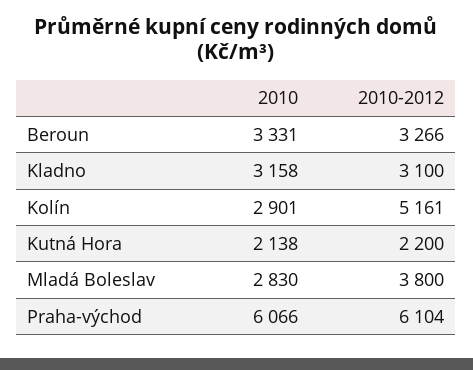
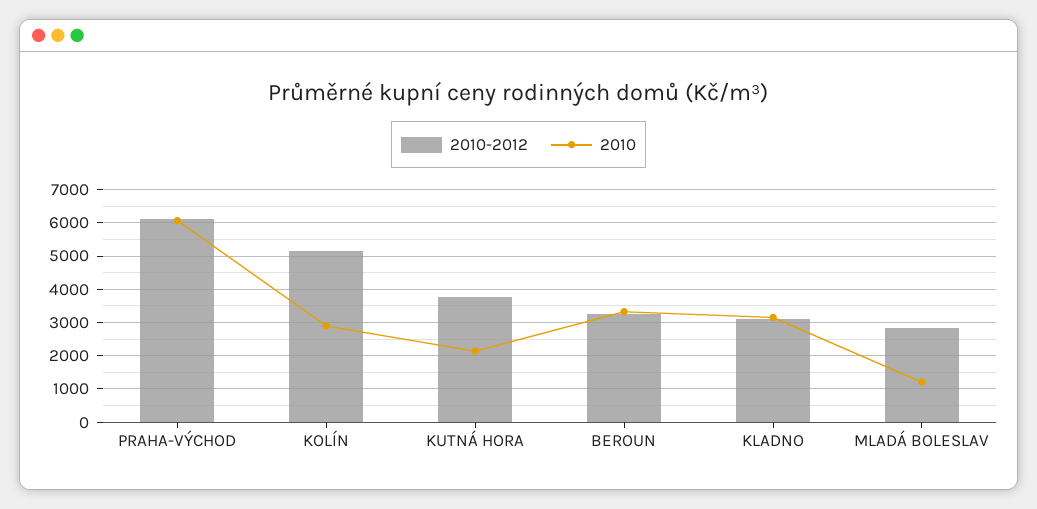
  {
    "2010": {
      "Beroun": 3331,
      "Kladno": 3158,
      "Kolín": 2901,
      "Kutná Hora": 2138,
-     "Mladá Boleslav": 2830,
+     "Mladá Boleslav": 1200,
      "Praha-východ": 6066
    },
    "2010-2012": {
      "Beroun": 3266,
      "Kladno": 3100,
      "Kolín": 5161,
-     "Kutná Hora": 2200,
+     "Kutná Hora": 3800,
-     "Mladá Boleslav": 3800,
+     "Mladá Boleslav": 2800,
      "Praha-východ": 6104
    }
  }

